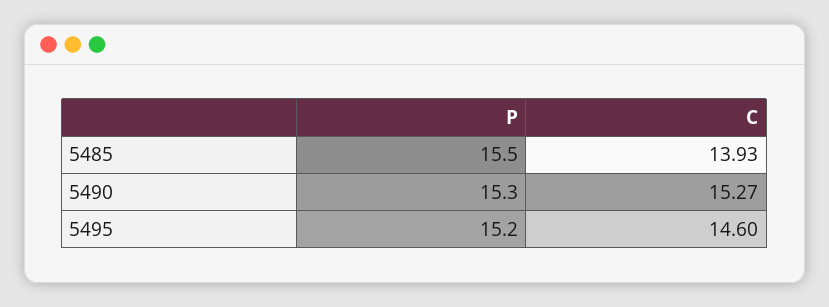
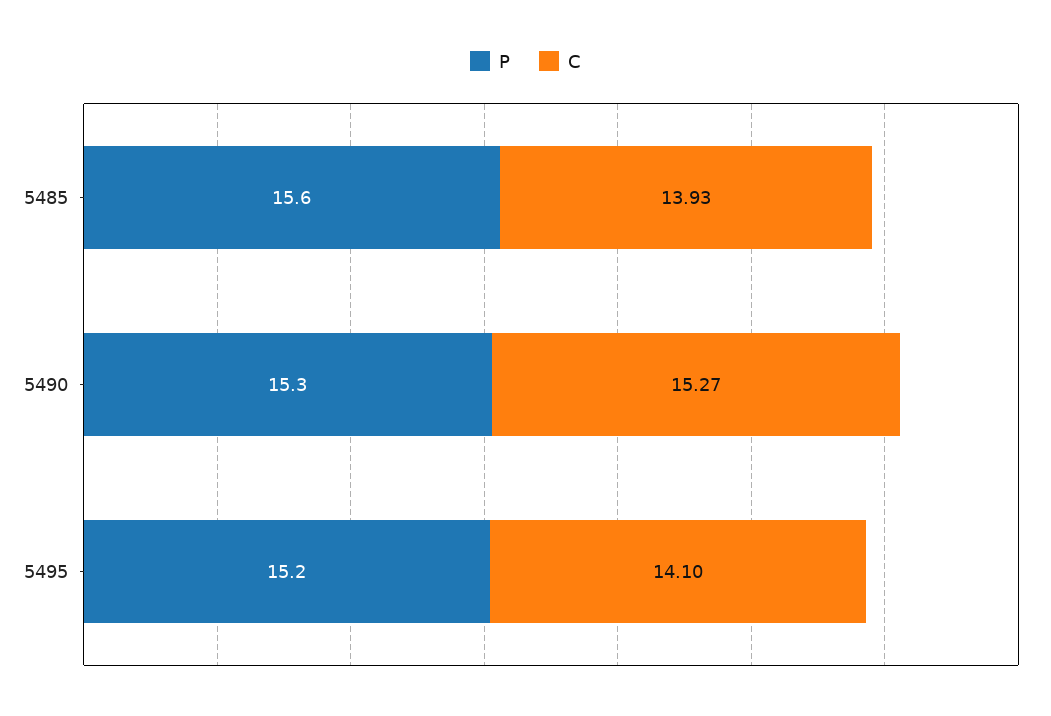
  {
    "P": {
-     "5485": 15.5,
+     "5485": 15.6,
      "5490": 15.3,
      "5495": 15.2
    },
    "C": {
      "5485": 13.93,
      "5490": 15.27,
-     "5495": 14.6
+     "5495": 14.1
    }
  }

